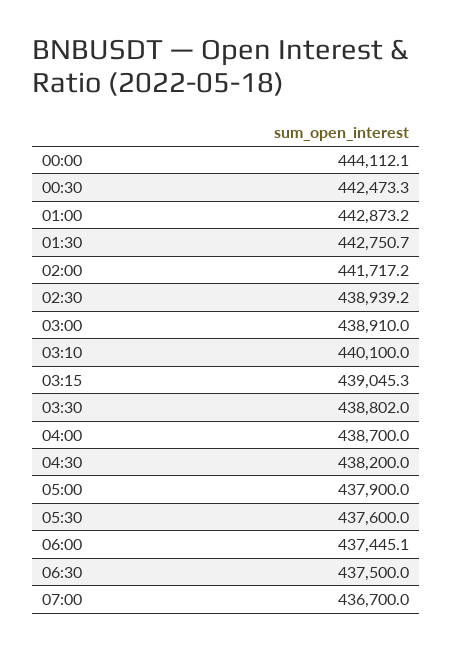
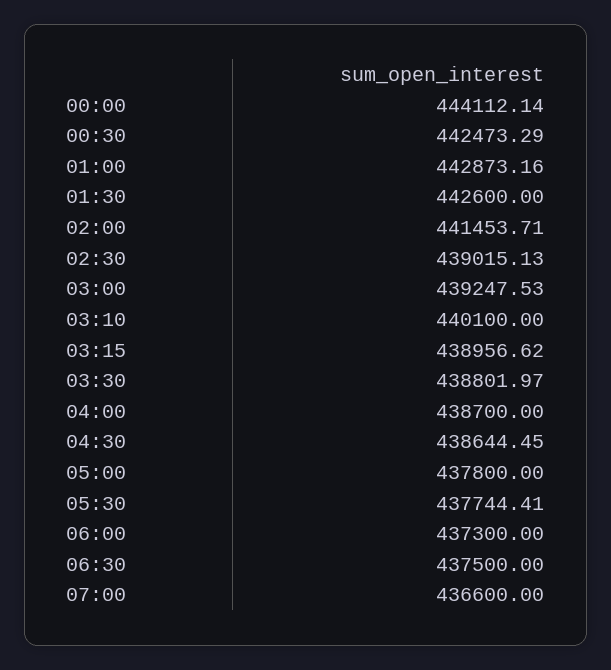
  {
    "00:00": 444112.14,
    "00:30": 442473.29,
    "01:00": 442873.16,
-   "01:30": 442750.7,
+   "01:30": 442600,
-   "02:00": 441717.2,
+   "02:00": 441453.71,
-   "02:30": 438939.2,
+   "02:30": 439015.13,
-   "03:00": 438910,
+   "03:00": 439247.53,
    "03:10": 440100,
-   "03:15": 439045.3,
+   "03:15": 438956.62,
    "03:30": 438801.97,
    "04:00": 438700,
-   "04:30": 438200,
+   "04:30": 438644.45,
-   "05:00": 437900,
+   "05:00": 437800,
-   "05:30": 437600,
+   "05:30": 437744.41,
-   "06:00": 437445.1,
+   "06:00": 437300,
    "06:30": 437500,
-   "07:00": 436700
+   "07:00": 436600
  }

